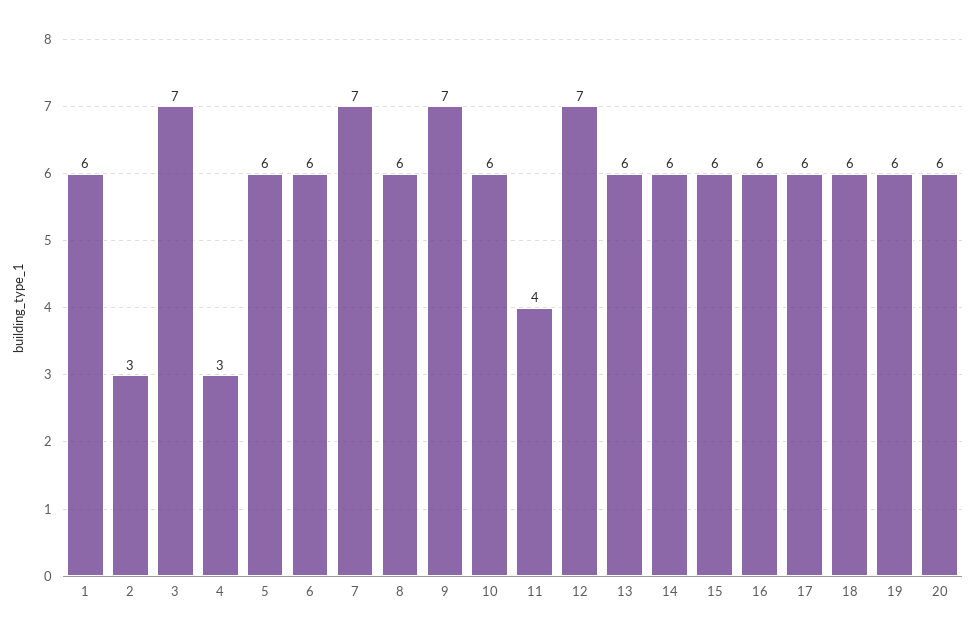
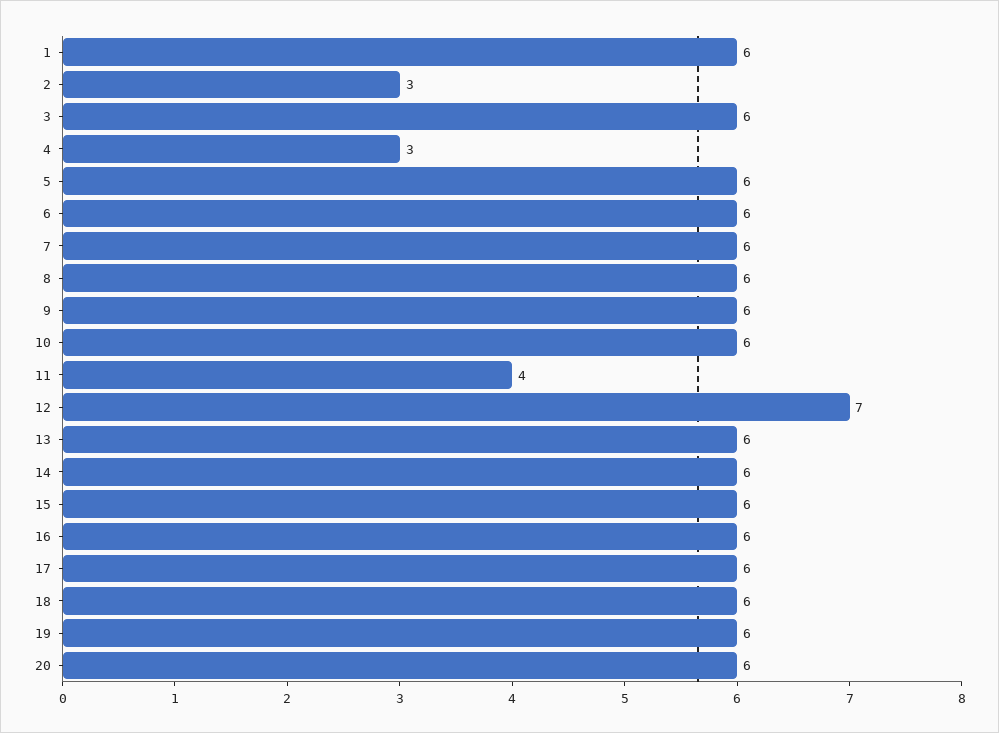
  {
    "1": 6,
    "2": 3,
-   "3": 7,
+   "3": 6,
    "4": 3,
    "5": 6,
    "6": 6,
-   "7": 7,
+   "7": 6,
    "8": 6,
-   "9": 7,
+   "9": 6,
    "10": 6,
    "11": 4,
    "12": 7,
    "13": 6,
    "14": 6,
    "15": 6,
    "16": 6,
    "17": 6,
    "18": 6,
    "19": 6,
    "20": 6
  }

